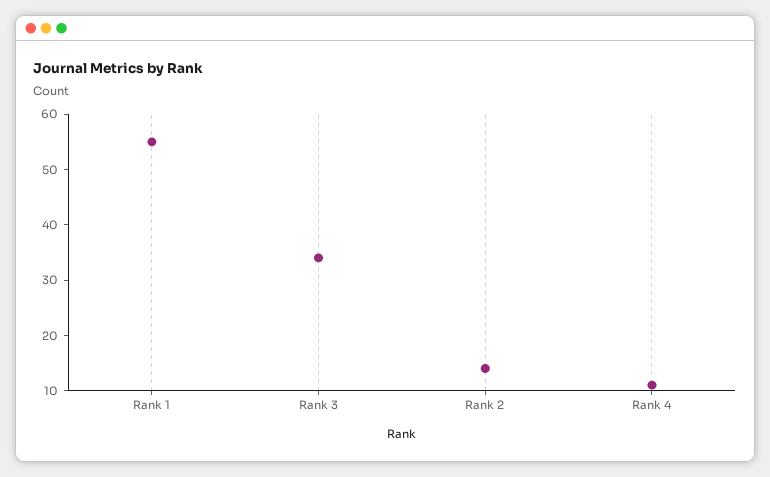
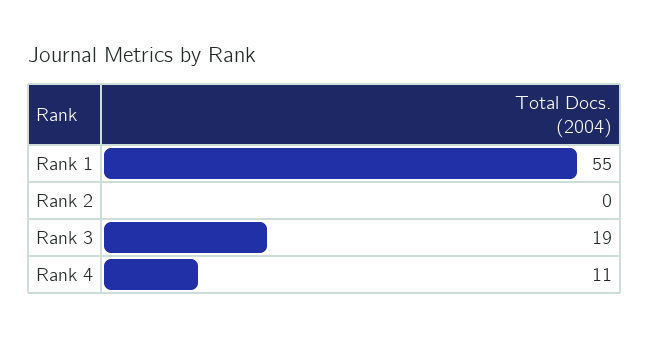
  {
    "Rank 1": 55,
-   "Rank 3": 35,
+   "Rank 3": 19,
-   "Rank 2": 15,
+   "Rank 2": 0,
    "Rank 4": 11
  }

